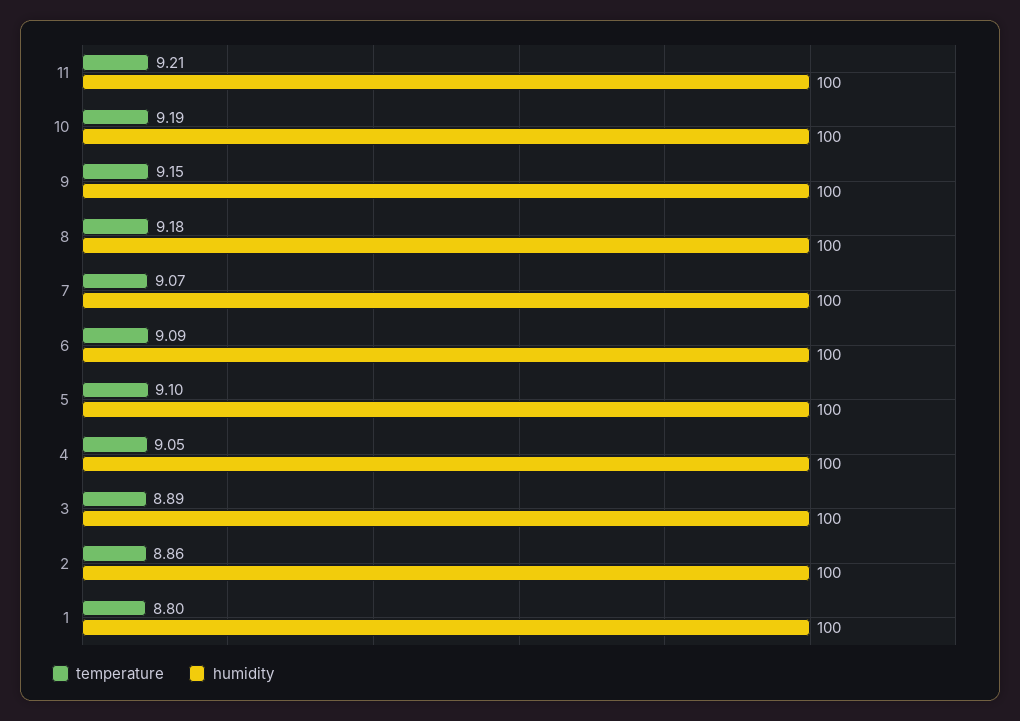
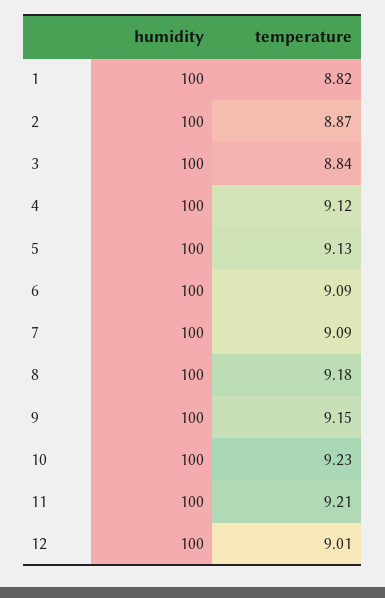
  {
    "temperature": {
      "11": 9.21,
-     "10": 9.19,
+     "10": 9.23,
      "9": 9.15,
      "8": 9.18,
-     "7": 9.07,
+     "7": 9.09,
      "6": 9.09,
-     "5": 9.1,
+     "5": 9.13,
-     "4": 9.05,
+     "4": 9.12,
-     "3": 8.89,
+     "3": 8.84,
-     "2": 8.86,
+     "2": 8.87,
-     "1": 8.8
+     "1": 8.82,
+     "12": 9.01
    },
    "humidity": {
      "11": 100,
      "10": 100,
      "9": 100,
      "8": 100,
      "7": 100,
      "6": 100,
      "5": 100,
      "4": 100,
      "3": 100,
      "2": 100,
-     "1": 100
+     "1": 100,
+     "12": 100
    }
  }

